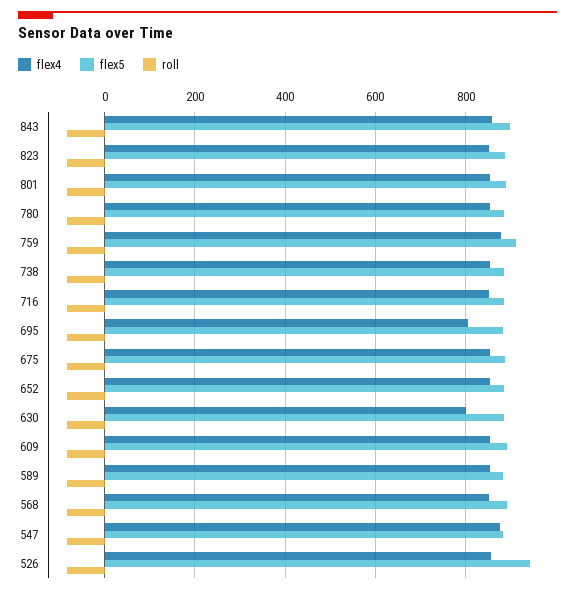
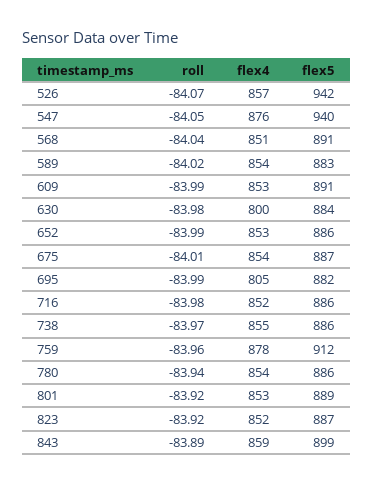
  {
    "flex4": {
      "843": 859,
      "823": 852,
      "801": 853,
      "780": 854,
      "759": 878,
      "738": 855,
      "716": 852,
      "695": 805,
      "675": 854,
      "652": 853,
      "630": 800,
      "609": 853,
      "589": 854,
      "568": 851,
      "547": 876,
      "526": 857
    },
    "flex5": {
      "843": 899,
      "823": 887,
      "801": 889,
      "780": 886,
      "759": 912,
      "738": 886,
      "716": 886,
      "695": 882,
      "675": 887,
      "652": 886,
      "630": 884,
      "609": 891,
      "589": 883,
      "568": 891,
-     "547": 880,
+     "547": 940,
      "526": 942
    },
    "roll": {
      "843": -83.89,
      "823": -83.92,
      "801": -83.92,
      "780": -83.94,
      "759": -83.96,
      "738": -83.97,
      "716": -83.98,
      "695": -83.99,
      "675": -84.01,
      "652": -83.99,
      "630": -83.98,
      "609": -83.99,
      "589": -84.02,
      "568": -84.04,
      "547": -84.05,
      "526": -84.07
    }
  }

